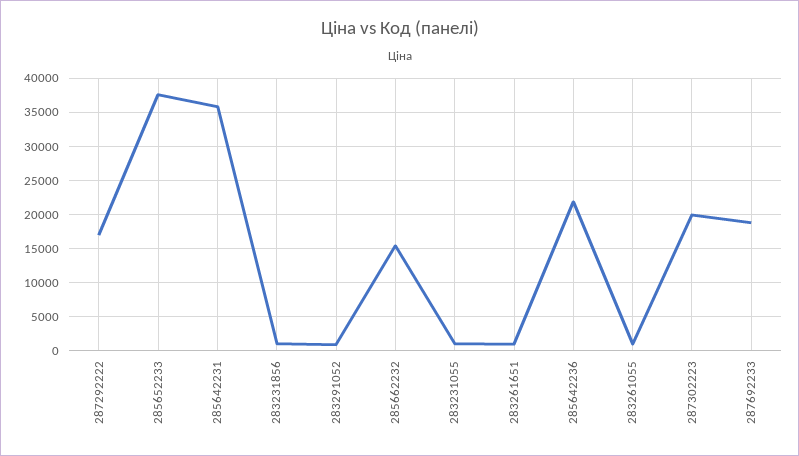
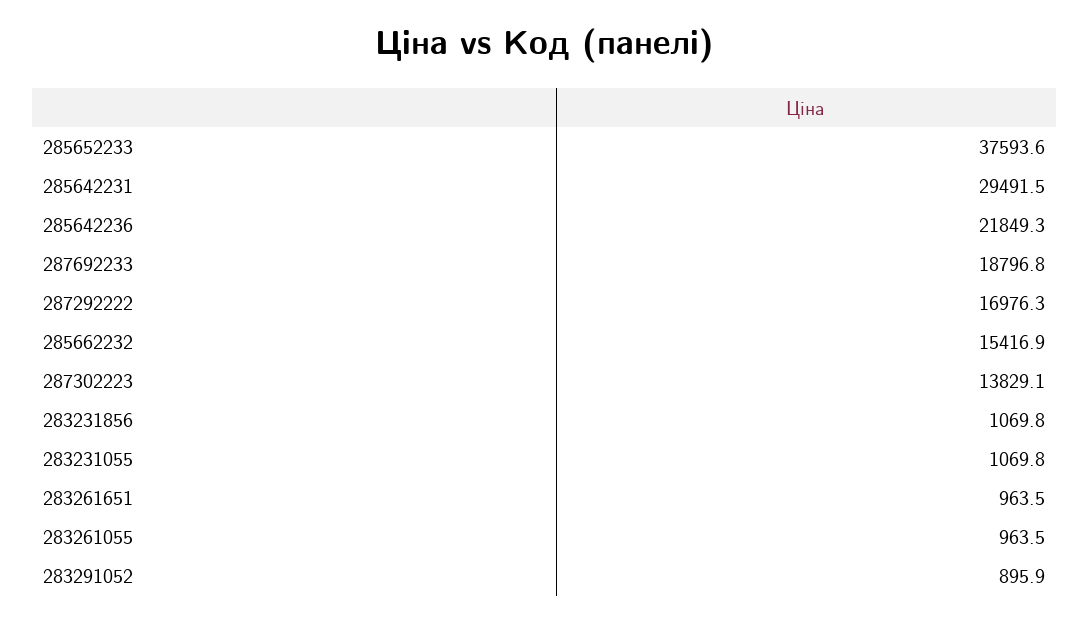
  {
    "287292222": 16976.3,
    "285652233": 37593.6,
-   "285642231": 36000,
+   "285642231": 29491.5,
    "283231856": 1069.8,
    "283291052": 895.9,
    "285662232": 15416.9,
    "283231055": 1069.8,
    "283261651": 963.5,
    "285642236": 21849.3,
    "283261055": 963.5,
-   "287302223": 20000,
+   "287302223": 13829.1,
    "287692233": 18796.8
  }

